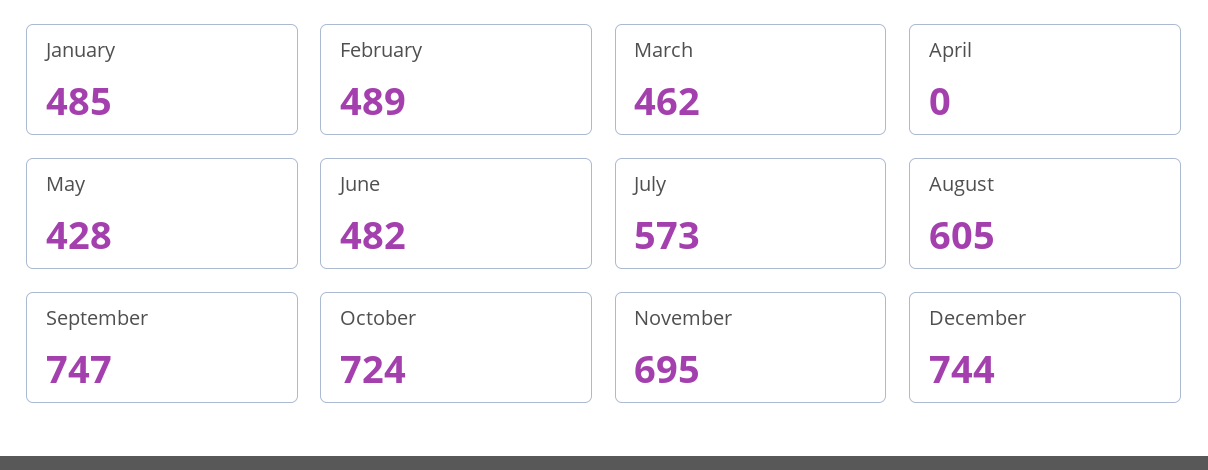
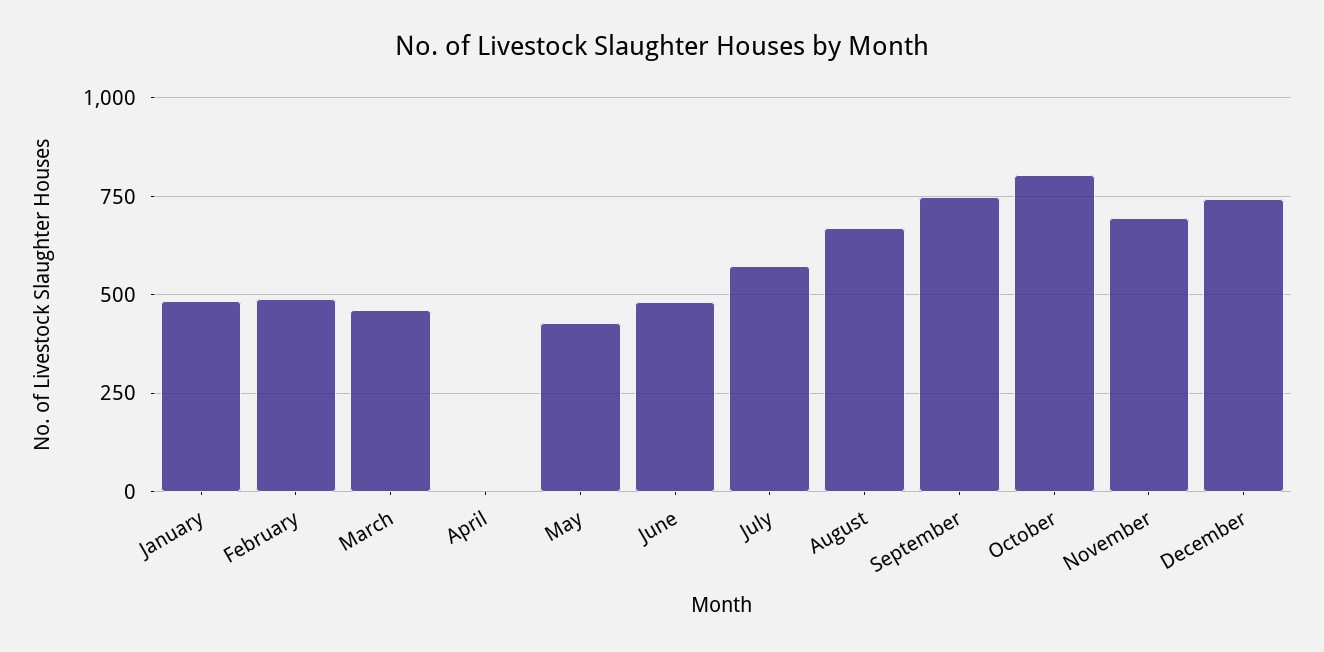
  {
    "January": 485,
    "February": 489,
    "March": 462,
    "April": 0,
    "May": 428,
    "June": 482,
    "July": 573,
-   "August": 605,
+   "August": 675,
    "September": 747,
-   "October": 724,
+   "October": 800,
    "November": 695,
    "December": 744
  }

